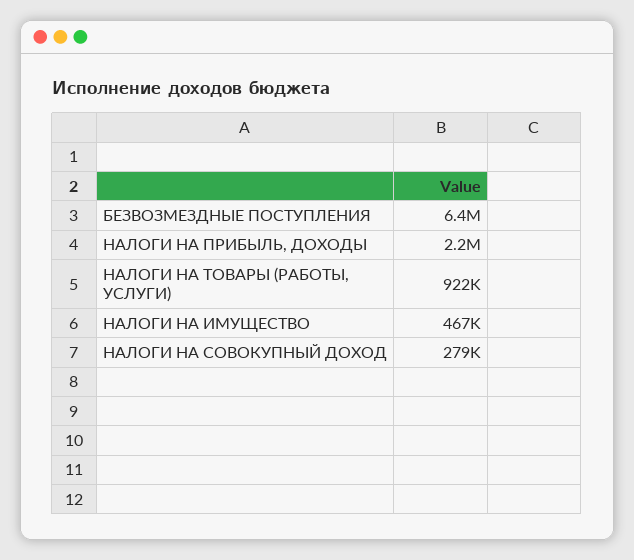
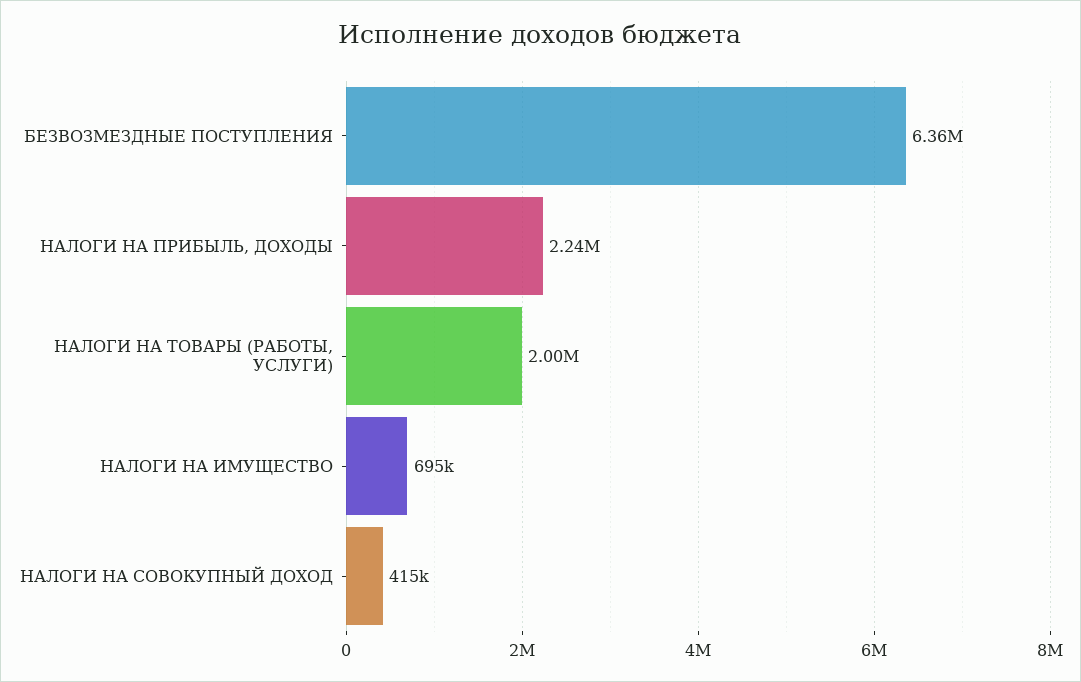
  {
    "БЕЗВОЗМЕЗДНЫЕ ПОСТУПЛЕНИЯ": 6360000,
    "НАЛОГИ НА ПРИБЫЛЬ, ДОХОДЫ": 2240000,
-   "НАЛОГИ НА ТОВАРЫ (РАБОТЫ, УСЛУГИ)": 922000,
+   "НАЛОГИ НА ТОВАРЫ (РАБОТЫ, УСЛУГИ)": 2000000,
-   "НАЛОГИ НА ИМУЩЕСТВО": 467000,
+   "НАЛОГИ НА ИМУЩЕСТВО": 695000,
-   "НАЛОГИ НА СОВОКУПНЫЙ ДОХОД": 279000
+   "НАЛОГИ НА СОВОКУПНЫЙ ДОХОД": 415000
  }

